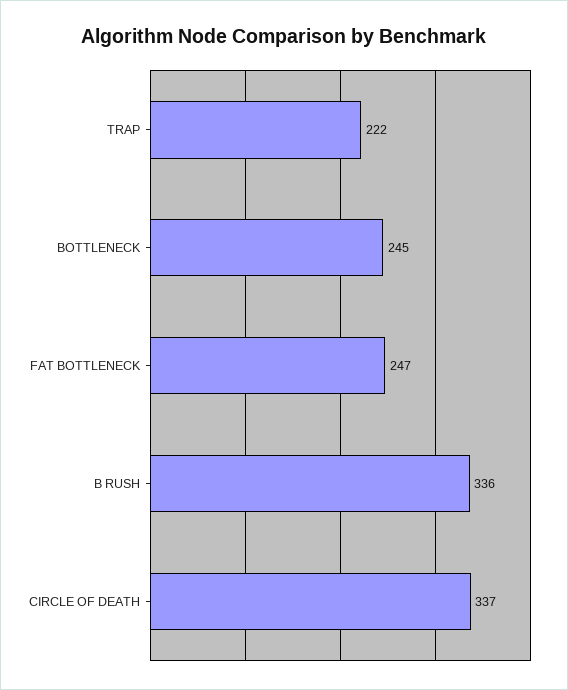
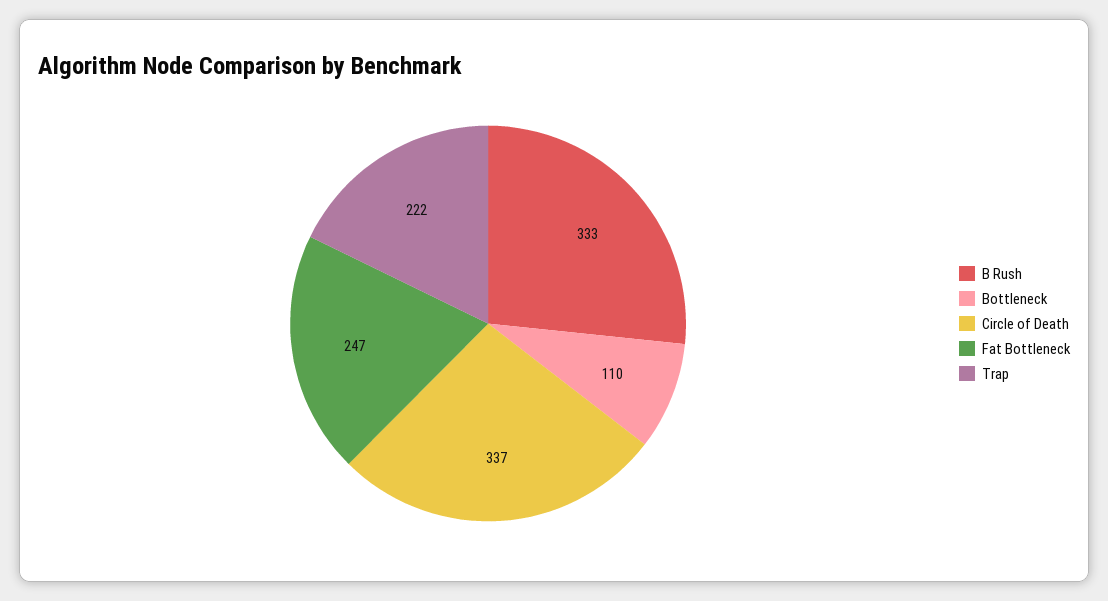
  {
    "TRAP": 222,
-   "BOTTLENECK": 245,
+   "BOTTLENECK": 110,
    "FAT BOTTLENECK": 247,
-   "B RUSH": 336,
+   "B RUSH": 333,
    "CIRCLE OF DEATH": 337
  }

